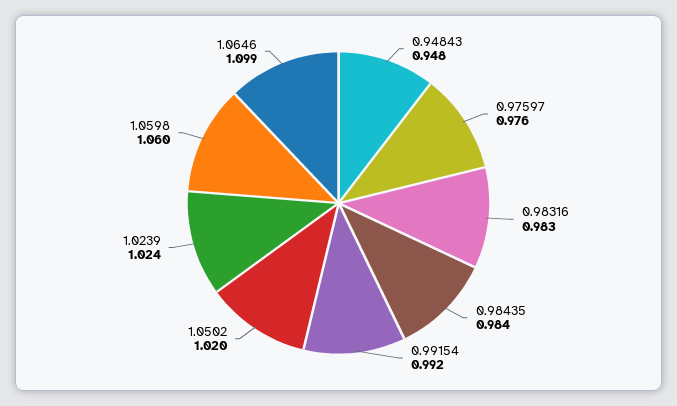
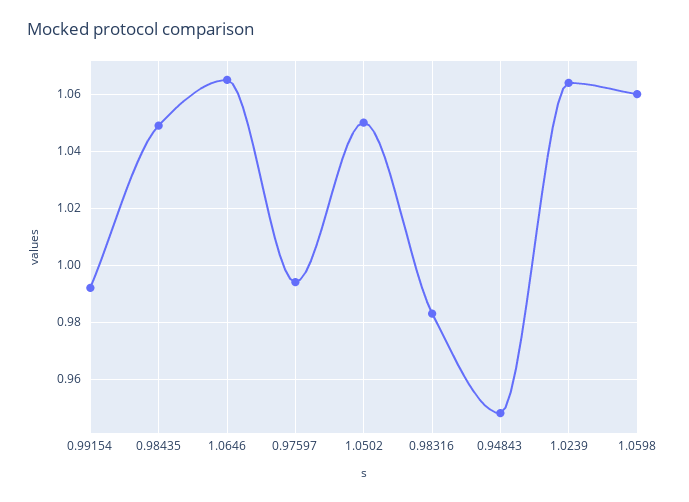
  {
    "0.94843": 0.948,
-   "0.97597": 0.976,
+   "0.97597": 0.995,
    "0.98316": 0.983,
-   "0.98435": 0.984,
+   "0.98435": 1.05,
    "0.99154": 0.992,
-   "1.0502": 1.02,
+   "1.0502": 1.05,
-   "1.0239": 1.024,
+   "1.0239": 1.065,
    "1.0598": 1.06,
-   "1.0646": 1.099
+   "1.0646": 1.065
  }

